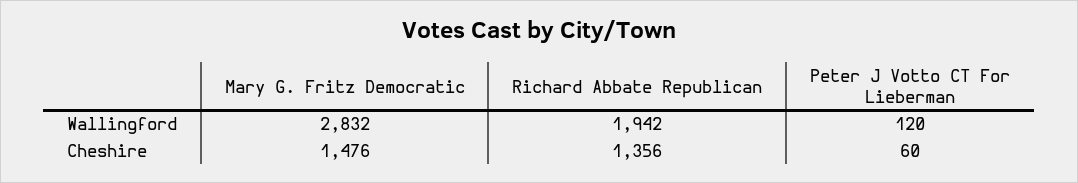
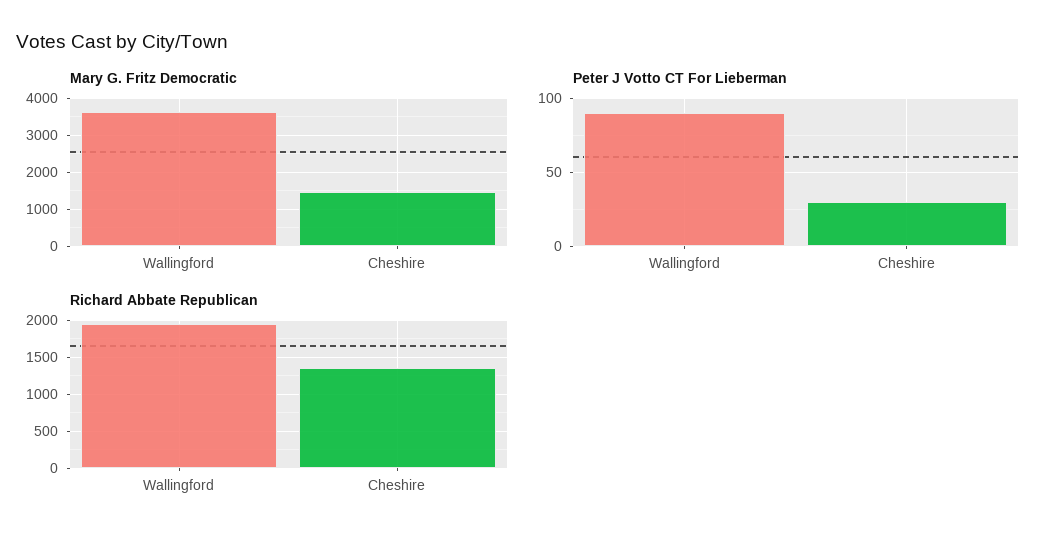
  {
    "Mary G. Fritz Democratic": {
-     "Wallingford": 2832,
+     "Wallingford": 3600,
      "Cheshire": 1476
    },
    "Richard Abbate Republican": {
      "Wallingford": 1942,
      "Cheshire": 1356
    },
    "Peter J Votto CT For Lieberman": {
-     "Wallingford": 120,
+     "Wallingford": 90,
-     "Cheshire": 60
+     "Cheshire": 30
    }
  }

